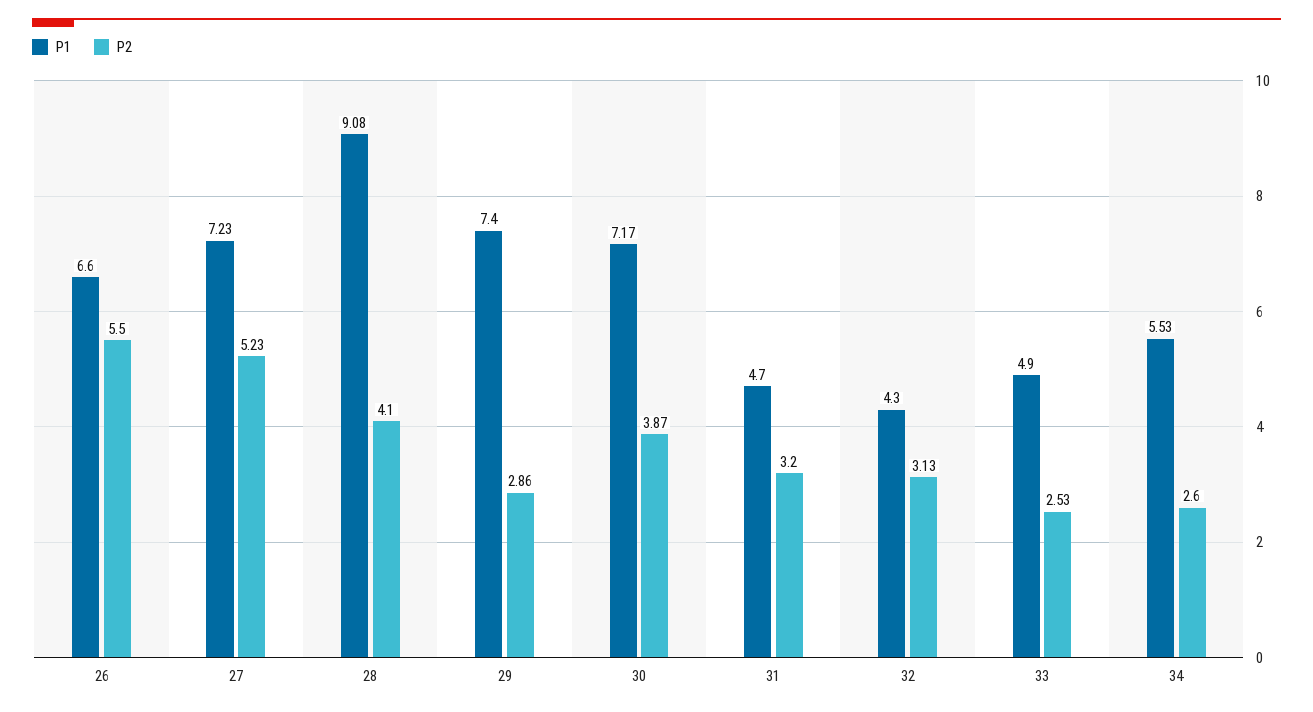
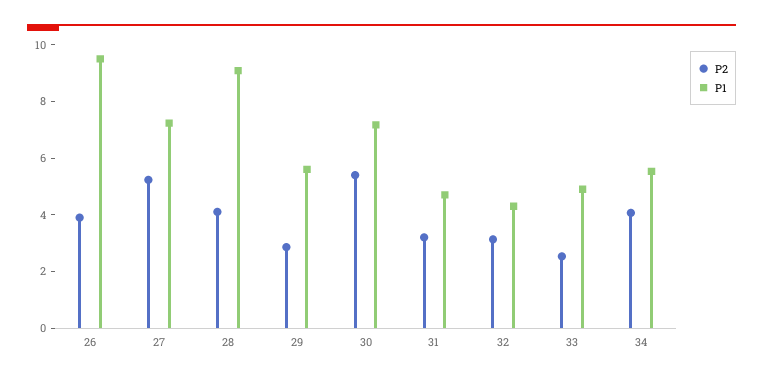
  {
    "P1": {
-     "26": 6.6,
+     "26": 9.5,
      "27": 7.23,
      "28": 9.08,
-     "29": 7.4,
+     "29": 5.5,
      "30": 7.17,
      "31": 4.7,
      "32": 4.3,
      "33": 4.9,
      "34": 5.53
    },
    "P2": {
-     "26": 5.5,
+     "26": 4,
      "27": 5.23,
      "28": 4.1,
      "29": 2.86,
-     "30": 3.87,
+     "30": 5.5,
      "31": 3.2,
      "32": 3.13,
      "33": 2.53,
-     "34": 2.6
+     "34": 4
    }
  }

